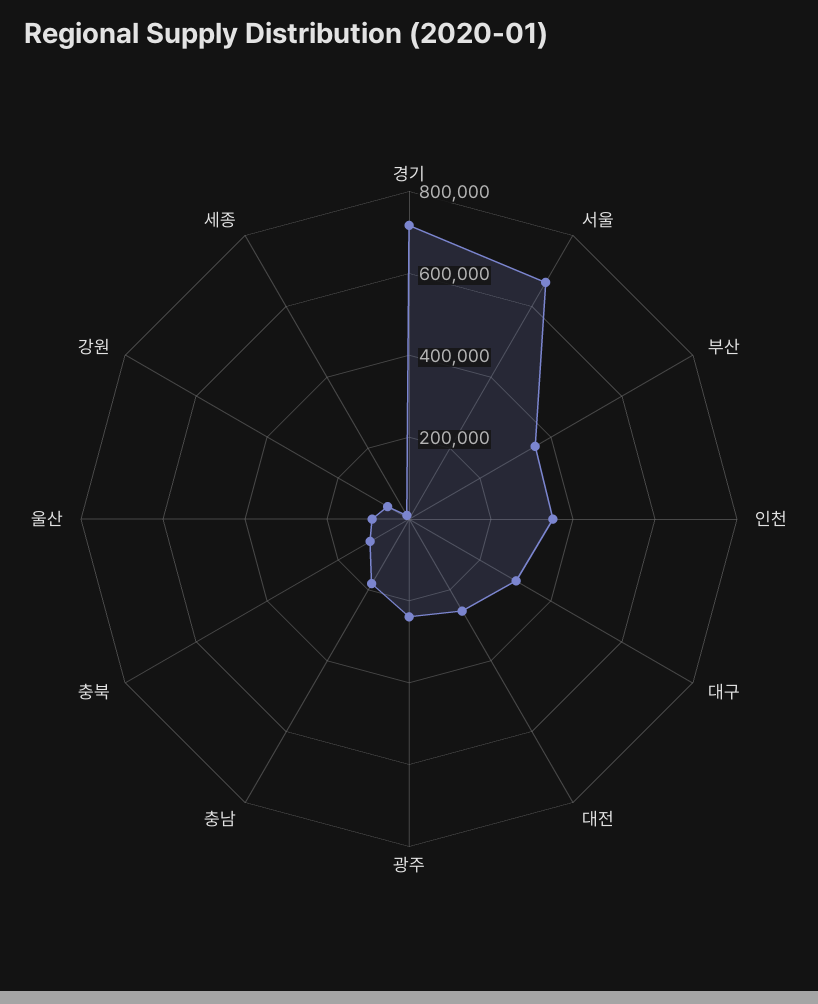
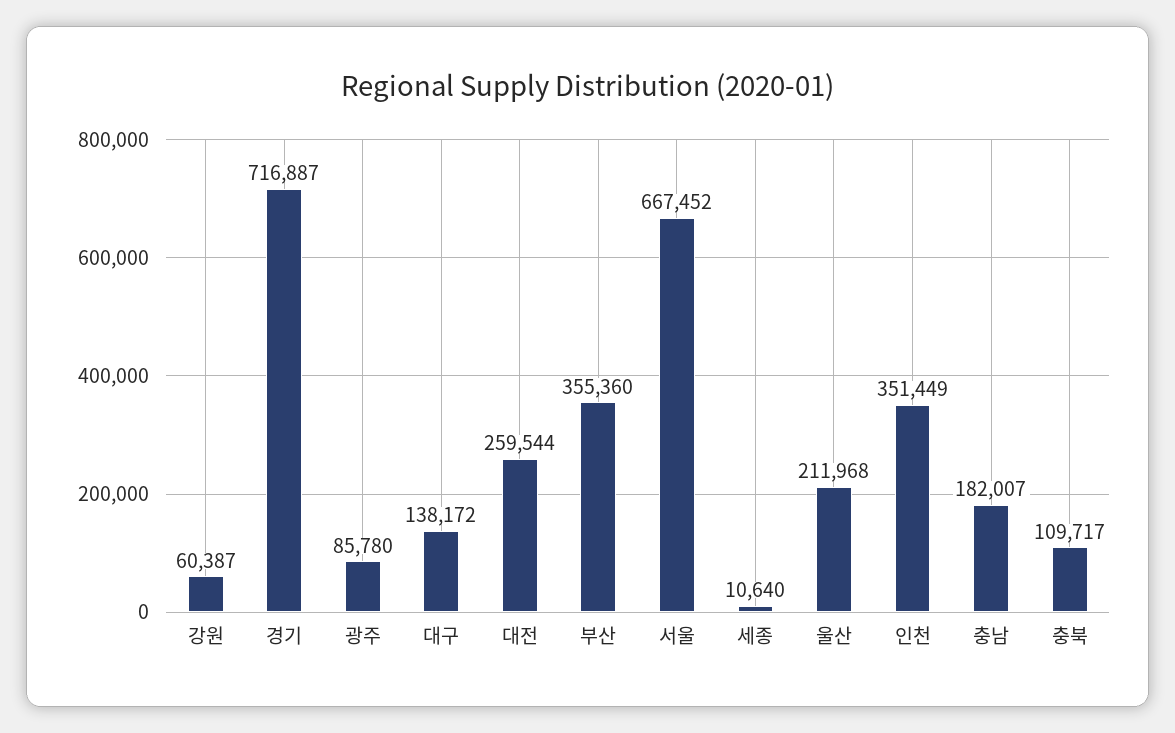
  {
    "경기": 716887,
    "서울": 667452,
    "부산": 355360,
    "인천": 351449,
-   "대구": 300000,
+   "대구": 138172,
    "대전": 259544,
-   "광주": 250000,
+   "광주": 85780,
    "충남": 182007,
    "충북": 109717,
-   "울산": 100000,
+   "울산": 211968,
    "강원": 60387,
    "세종": 10640
  }

